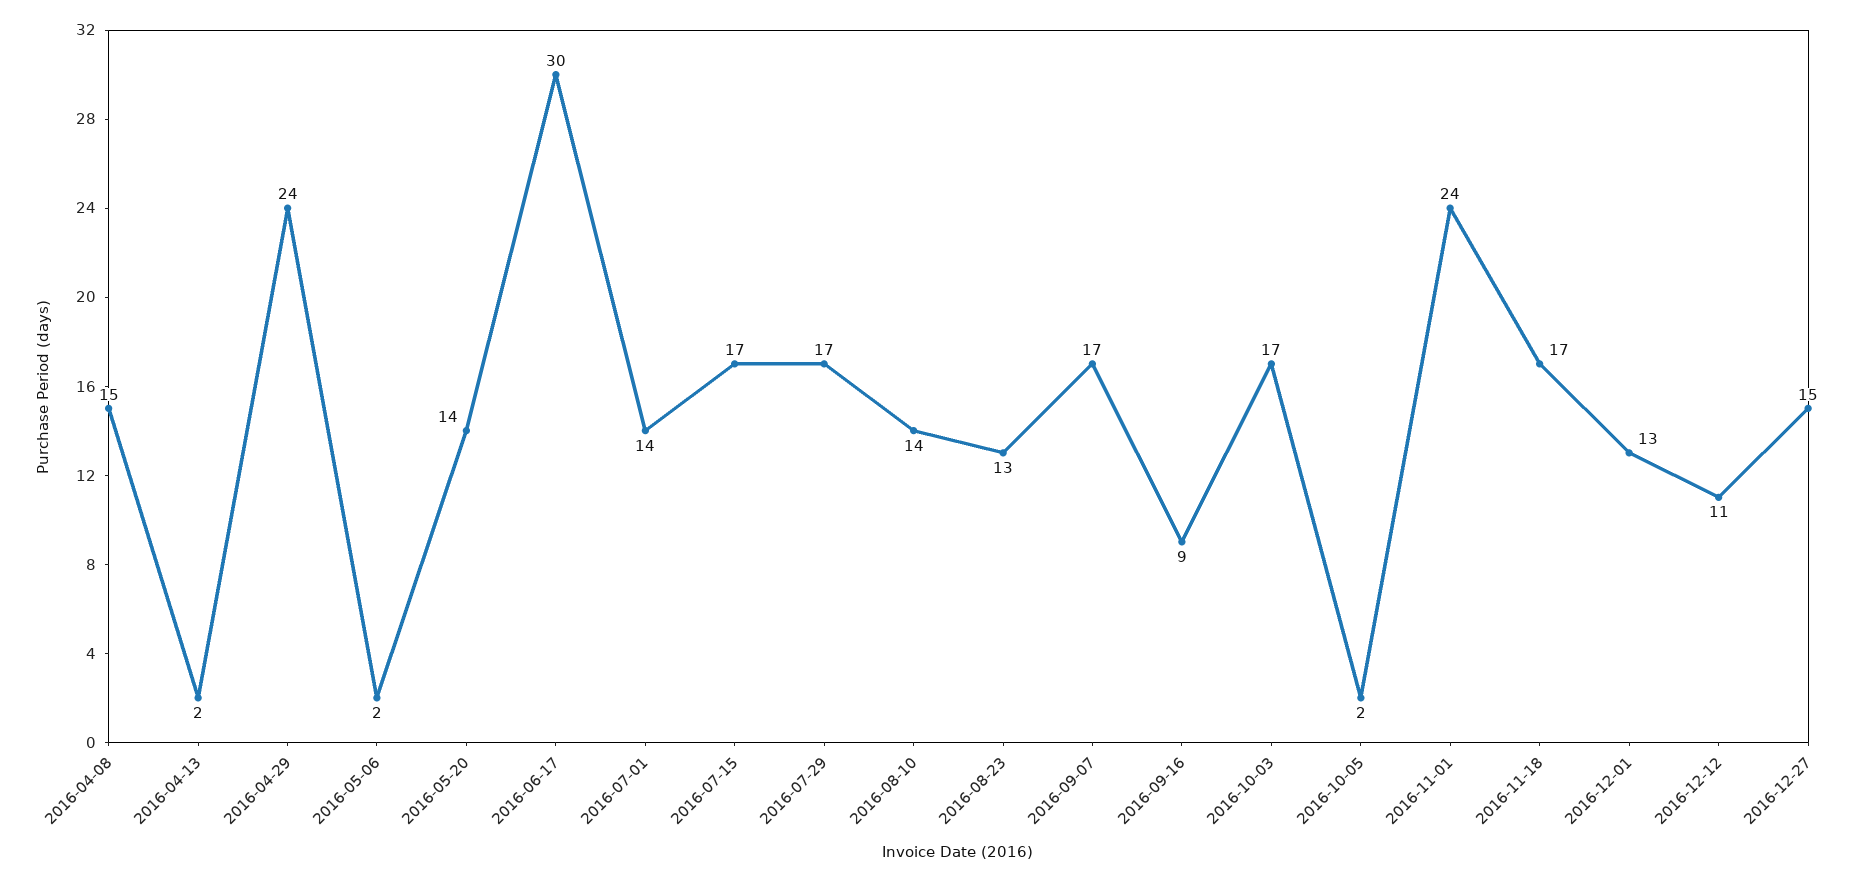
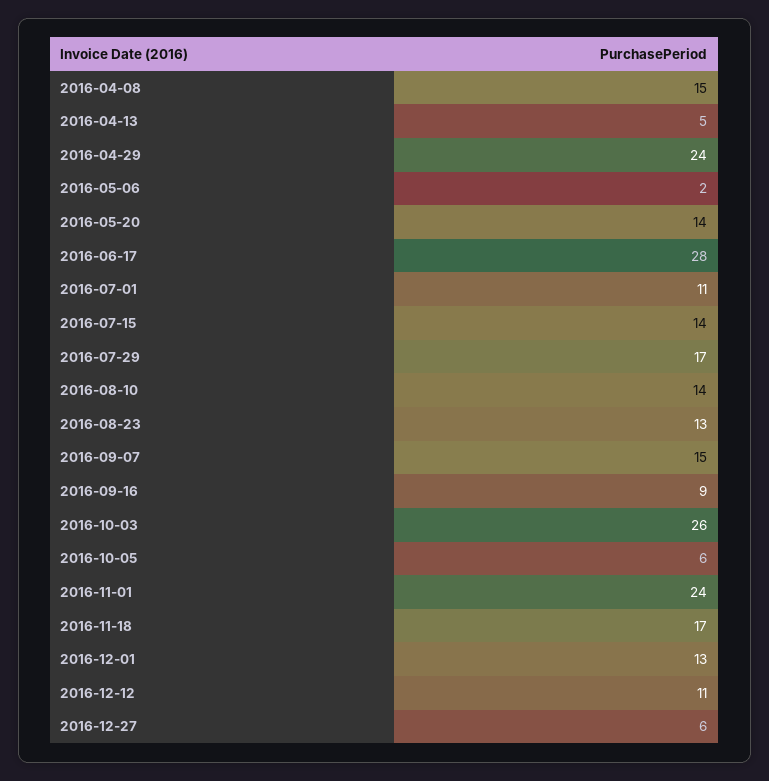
  {
    "2016-04-08": 15,
-   "2016-04-13": 2,
+   "2016-04-13": 5,
    "2016-04-29": 24,
    "2016-05-06": 2,
    "2016-05-20": 14,
-   "2016-06-17": 30,
+   "2016-06-17": 28,
-   "2016-07-01": 14,
+   "2016-07-01": 11,
-   "2016-07-15": 17,
+   "2016-07-15": 14,
    "2016-07-29": 17,
    "2016-08-10": 14,
    "2016-08-23": 13,
-   "2016-09-07": 17,
+   "2016-09-07": 15,
    "2016-09-16": 9,
-   "2016-10-03": 17,
+   "2016-10-03": 26,
-   "2016-10-05": 2,
+   "2016-10-05": 6,
    "2016-11-01": 24,
    "2016-11-18": 17,
    "2016-12-01": 13,
    "2016-12-12": 11,
-   "2016-12-27": 15
+   "2016-12-27": 6
  }

